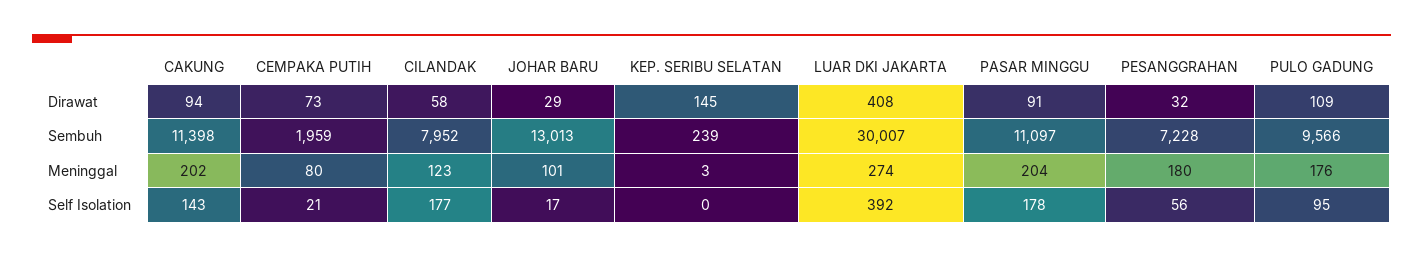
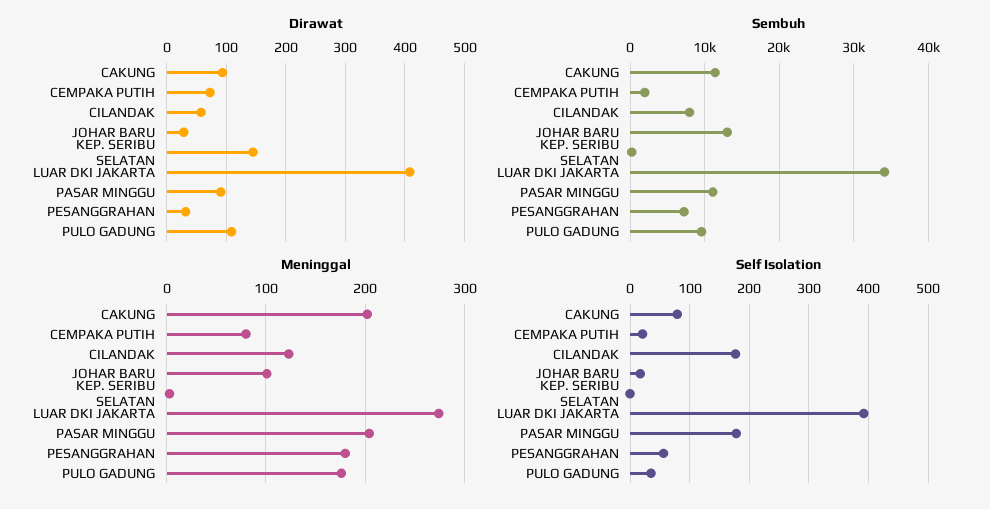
  {
    "Dirawat": {
      "CAKUNG": 94,
      "CEMPAKA PUTIH": 73,
      "CILANDAK": 58,
      "JOHAR BARU": 29,
      "KEP. SERIBU SELATAN": 145,
      "LUAR DKI JAKARTA": 408,
      "PASAR MINGGU": 91,
      "PESANGGRAHAN": 32,
      "PULO GADUNG": 109
    },
    "Sembuh": {
      "CAKUNG": 11398,
      "CEMPAKA PUTIH": 1959,
      "CILANDAK": 7952,
      "JOHAR BARU": 13013,
      "KEP. SERIBU SELATAN": 239,
-     "LUAR DKI JAKARTA": 30007,
+     "LUAR DKI JAKARTA": 34000,
      "PASAR MINGGU": 11097,
      "PESANGGRAHAN": 7228,
      "PULO GADUNG": 9566
    },
    "Meninggal": {
      "CAKUNG": 202,
      "CEMPAKA PUTIH": 80,
      "CILANDAK": 123,
      "JOHAR BARU": 101,
      "KEP. SERIBU SELATAN": 3,
      "LUAR DKI JAKARTA": 274,
      "PASAR MINGGU": 204,
      "PESANGGRAHAN": 180,
      "PULO GADUNG": 176
    },
    "Self Isolation": {
-     "CAKUNG": 143,
+     "CAKUNG": 80,
      "CEMPAKA PUTIH": 21,
      "CILANDAK": 177,
      "JOHAR BARU": 17,
      "KEP. SERIBU SELATAN": 0,
      "LUAR DKI JAKARTA": 392,
      "PASAR MINGGU": 178,
      "PESANGGRAHAN": 56,
-     "PULO GADUNG": 95
+     "PULO GADUNG": 40
    }
  }

